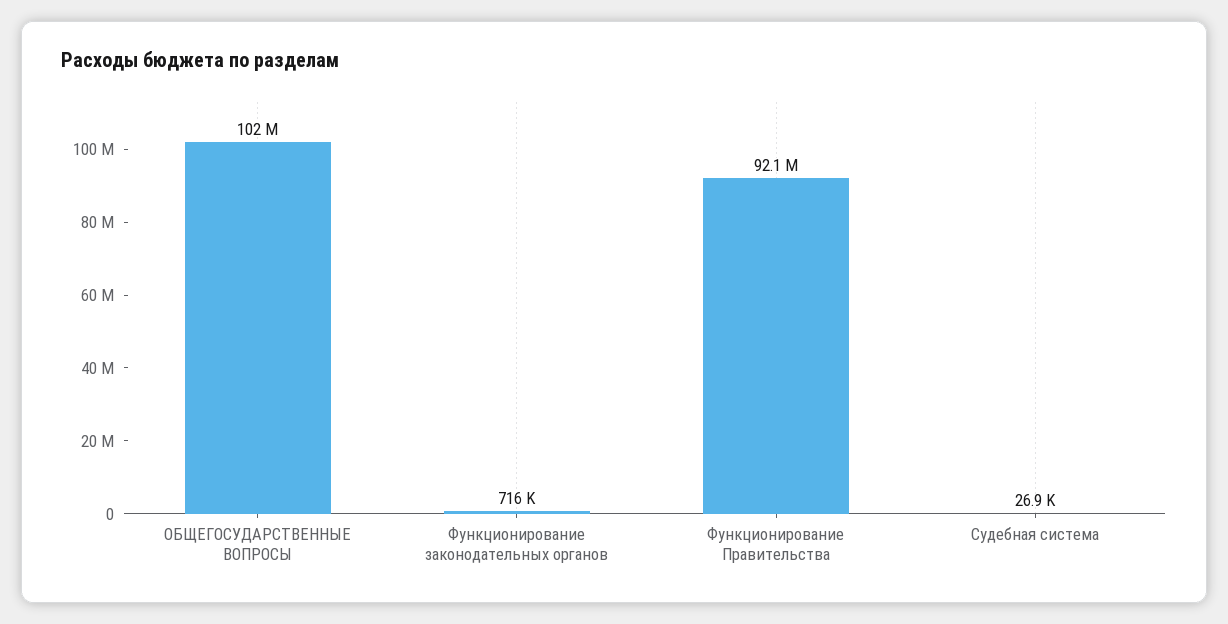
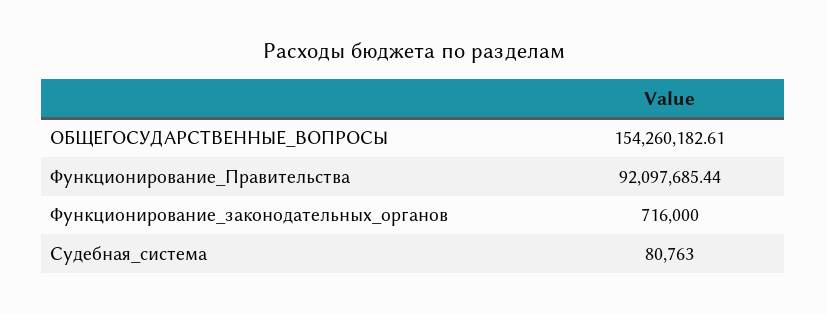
  {
-   "ОБЩЕГОСУДАРСТВЕННЫЕ ВОПРОСЫ": 102000000,
+   "ОБЩЕГОСУДАРСТВЕННЫЕ ВОПРОСЫ": 154260182.61,
    "Функционирование законодательных органов": 716000,
    "Функционирование Правительства": 92097685.44,
-   "Судебная система": 26900
+   "Судебная система": 80763
  }

